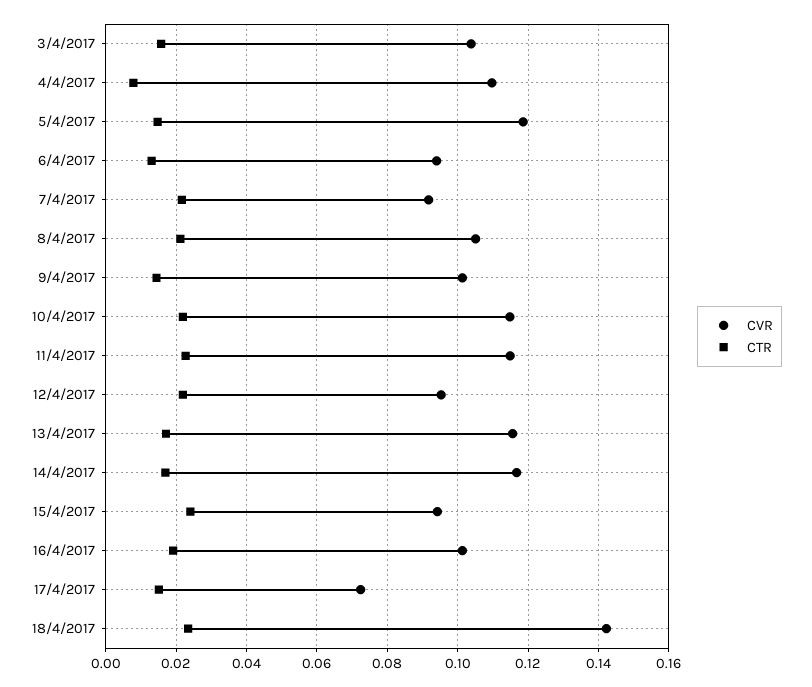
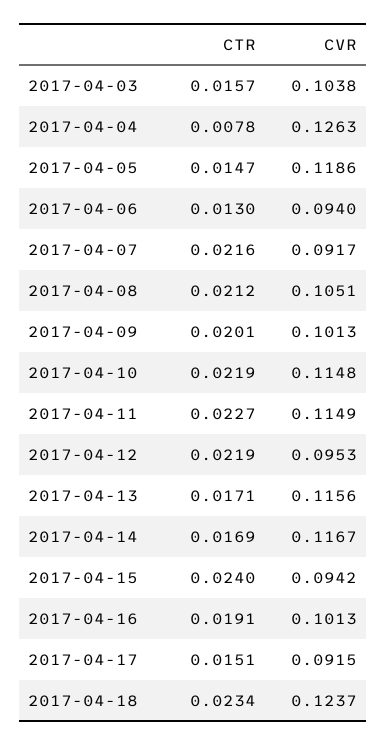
  {
    "CVR": {
      "3/4/2017": 0.1038,
-     "4/4/2017": 0.11,
+     "4/4/2017": 0.1263,
      "5/4/2017": 0.1186,
      "6/4/2017": 0.094,
      "7/4/2017": 0.0917,
      "8/4/2017": 0.1051,
      "9/4/2017": 0.1013,
      "10/4/2017": 0.1148,
      "11/4/2017": 0.1149,
      "12/4/2017": 0.0953,
      "13/4/2017": 0.1156,
      "14/4/2017": 0.1167,
      "15/4/2017": 0.0942,
      "16/4/2017": 0.1013,
-     "17/4/2017": 0.072,
+     "17/4/2017": 0.0915,
-     "18/4/2017": 0.142
+     "18/4/2017": 0.1237
    },
    "CTR": {
      "3/4/2017": 0.0157,
      "4/4/2017": 0.0078,
      "5/4/2017": 0.0147,
      "6/4/2017": 0.013,
      "7/4/2017": 0.0216,
      "8/4/2017": 0.0212,
-     "9/4/2017": 0.014,
+     "9/4/2017": 0.0201,
      "10/4/2017": 0.0219,
      "11/4/2017": 0.0227,
      "12/4/2017": 0.0219,
      "13/4/2017": 0.0171,
      "14/4/2017": 0.0169,
      "15/4/2017": 0.024,
      "16/4/2017": 0.0191,
      "17/4/2017": 0.0151,
      "18/4/2017": 0.0234
    }
  }

